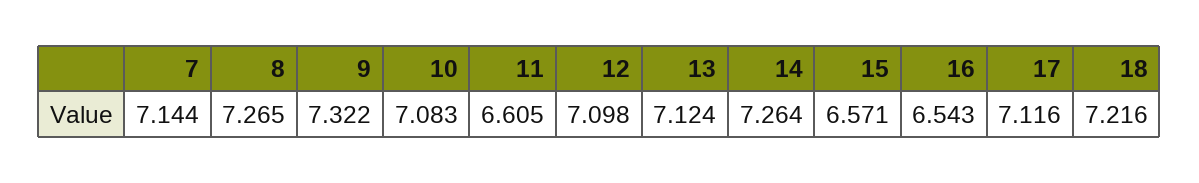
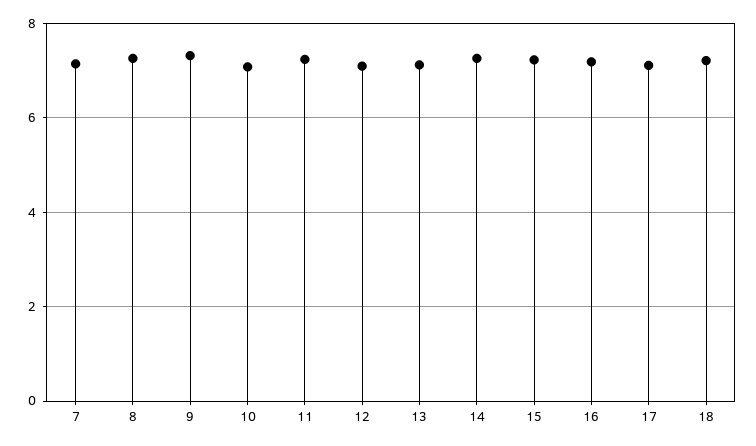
  {
    "7": 7.144,
    "8": 7.265,
    "9": 7.322,
    "10": 7.083,
-   "11": 6.605,
+   "11": 7.2,
    "12": 7.098,
    "13": 7.124,
    "14": 7.264,
-   "15": 6.571,
+   "15": 7.2,
-   "16": 6.543,
+   "16": 7.2,
    "17": 7.116,
    "18": 7.216
  }

